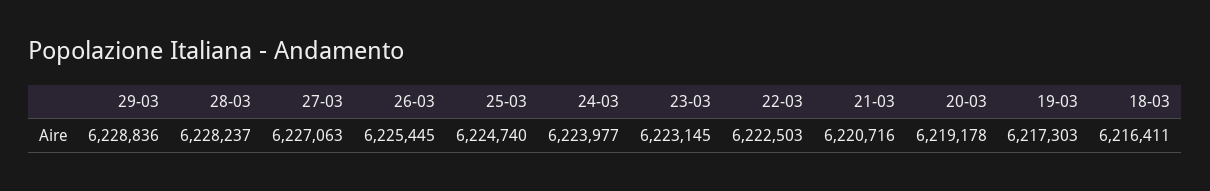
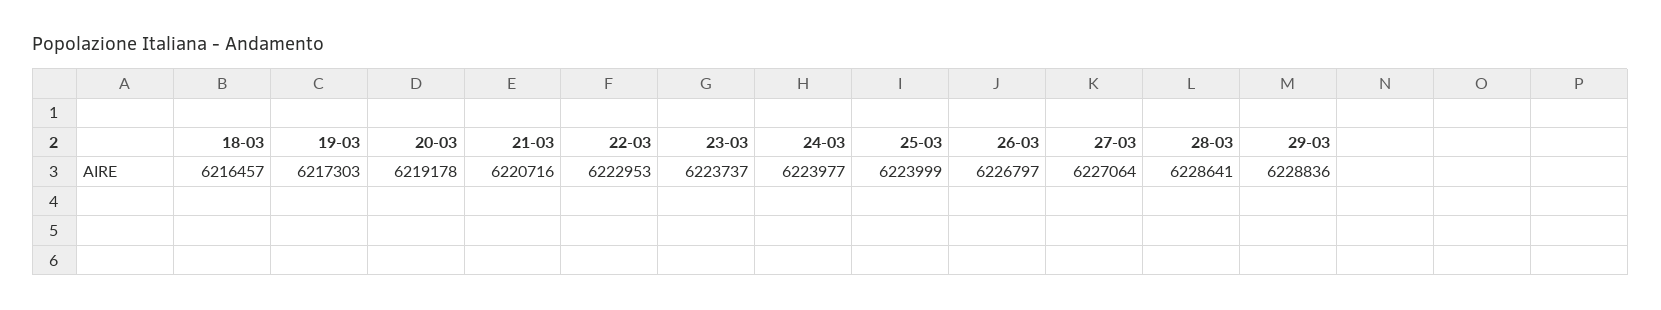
  {
    "29-03": 6228836,
-   "28-03": 6228237,
+   "28-03": 6228641,
-   "27-03": 6227063,
+   "27-03": 6227064,
-   "26-03": 6225445,
+   "26-03": 6226797,
-   "25-03": 6224740,
+   "25-03": 6223999,
    "24-03": 6223977,
-   "23-03": 6223145,
+   "23-03": 6223737,
-   "22-03": 6222503,
+   "22-03": 6222953,
    "21-03": 6220716,
    "20-03": 6219178,
    "19-03": 6217303,
-   "18-03": 6216411
+   "18-03": 6216457
  }

